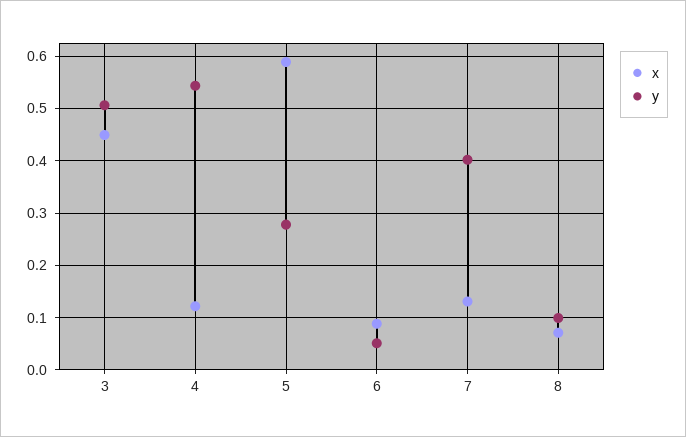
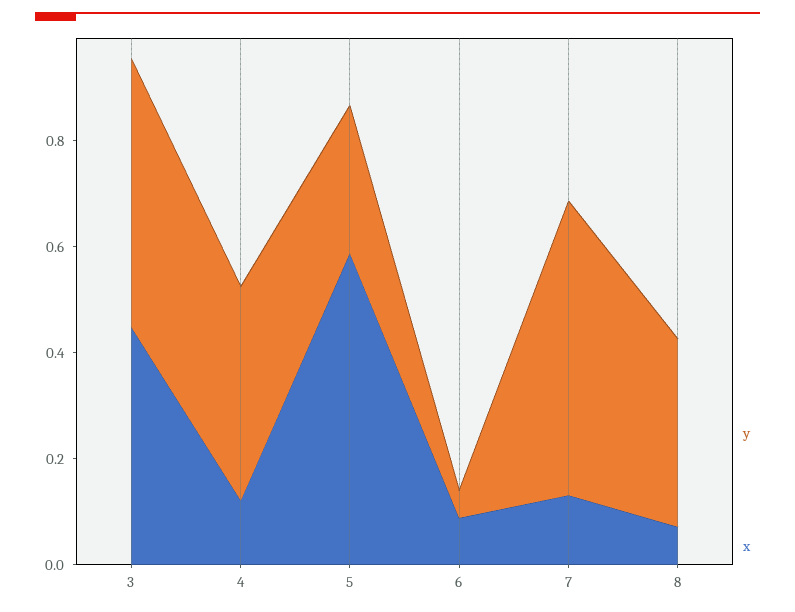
  {
    "x": {
      "3": 0.44,
      "4": 0.12,
      "5": 0.58,
      "6": 0.08,
      "7": 0.14,
      "8": 0.08
    },
    "y": {
      "3": 0.5,
-     "4": 0.54,
+     "4": 0.4,
      "5": 0.28,
      "6": 0.06,
-     "7": 0.4,
+     "7": 0.55,
-     "8": 0.1
+     "8": 0.35
    }
  }

